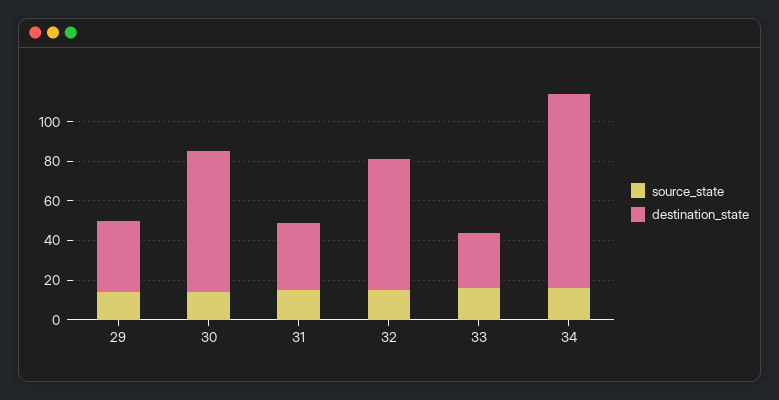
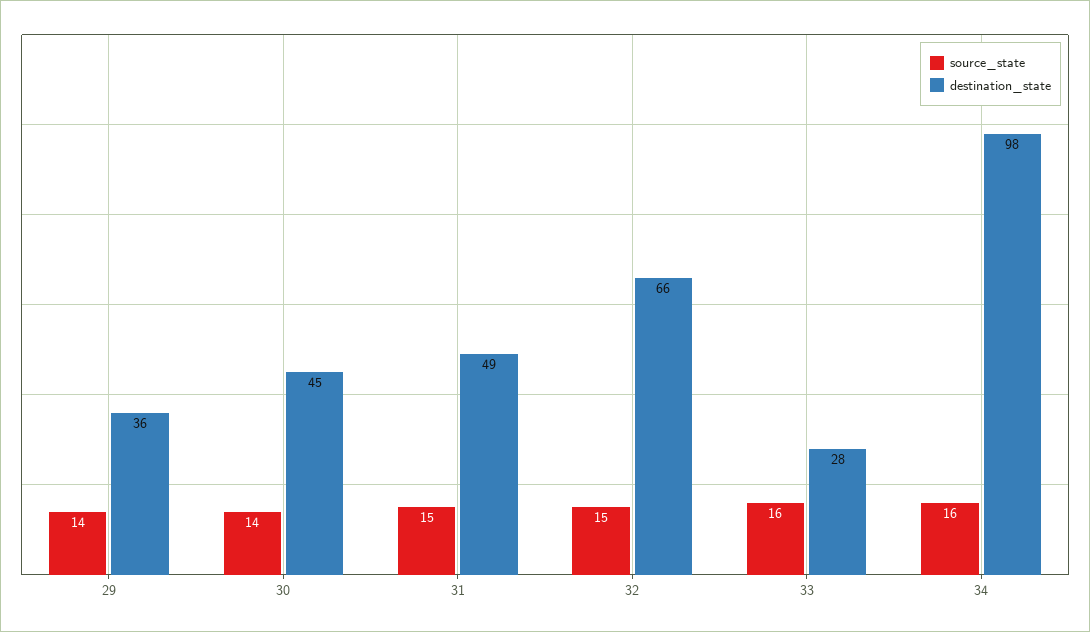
  {
    "source_state": {
      "29": 14,
      "30": 14,
      "31": 15,
      "32": 15,
      "33": 16,
      "34": 16
    },
    "destination_state": {
      "29": 36,
-     "30": 70,
+     "30": 45,
-     "31": 35,
+     "31": 49,
      "32": 66,
      "33": 28,
      "34": 98
    }
  }

